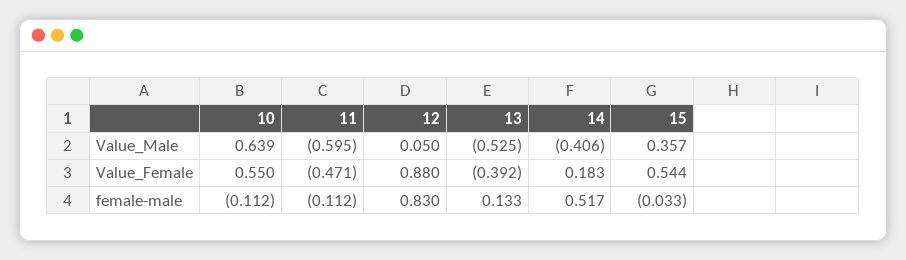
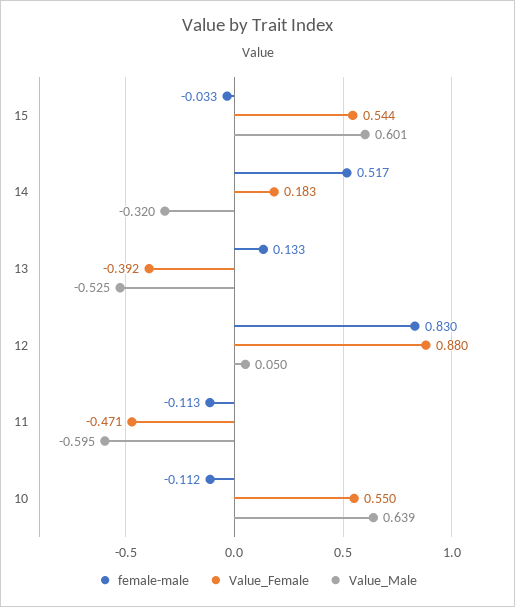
  {
    "Value_Male": {
      "10": 0.639,
      "11": -0.595,
      "12": 0.05,
      "13": -0.525,
-     "14": -0.406,
+     "14": -0.32,
-     "15": 0.357
+     "15": 0.601
    },
    "Value_Female": {
      "10": 0.55,
      "11": -0.471,
      "12": 0.88,
      "13": -0.392,
      "14": 0.183,
      "15": 0.544
    },
    "female-male": {
      "10": -0.112,
-     "11": -0.112,
+     "11": -0.113,
      "12": 0.83,
      "13": 0.133,
      "14": 0.517,
      "15": -0.033
    }
  }

